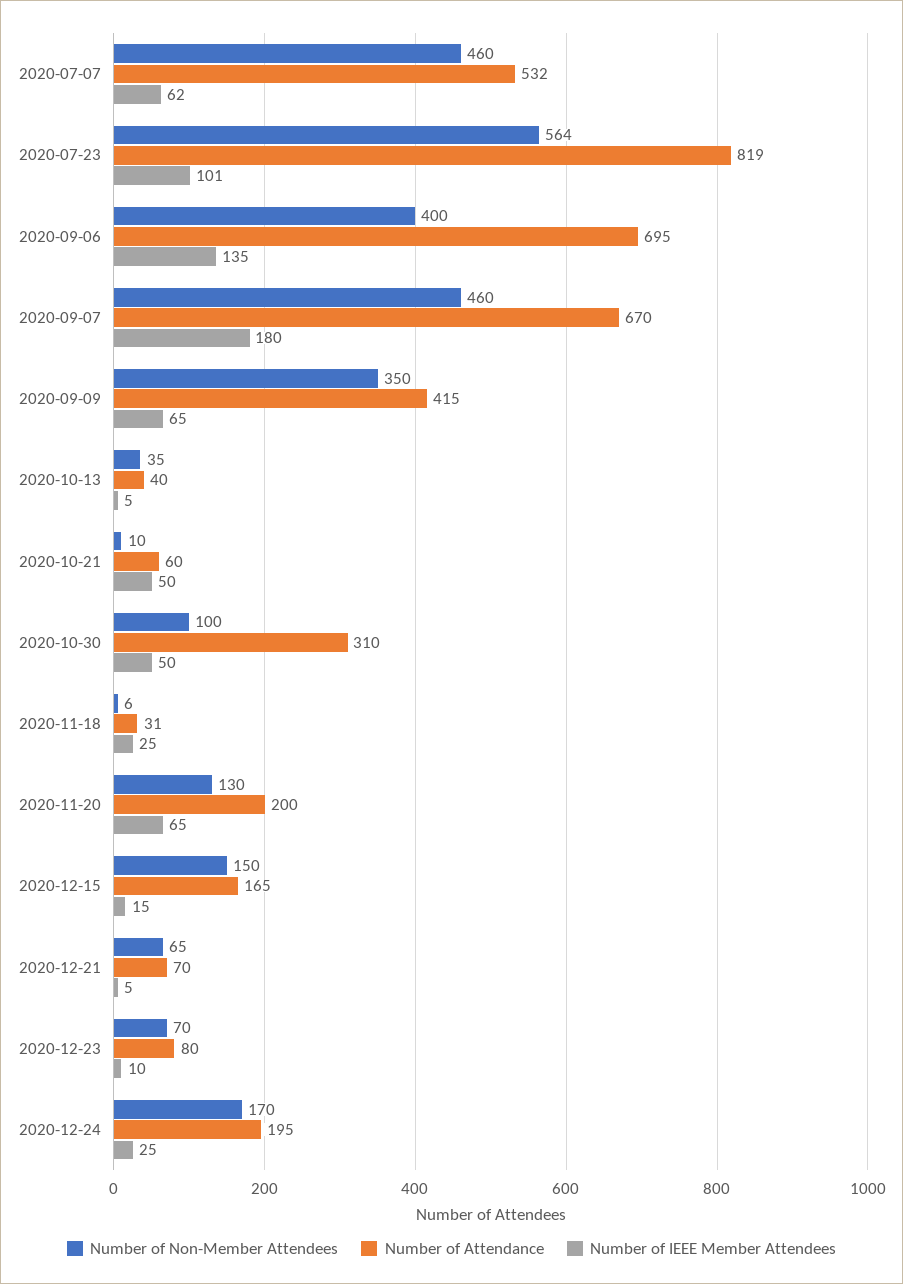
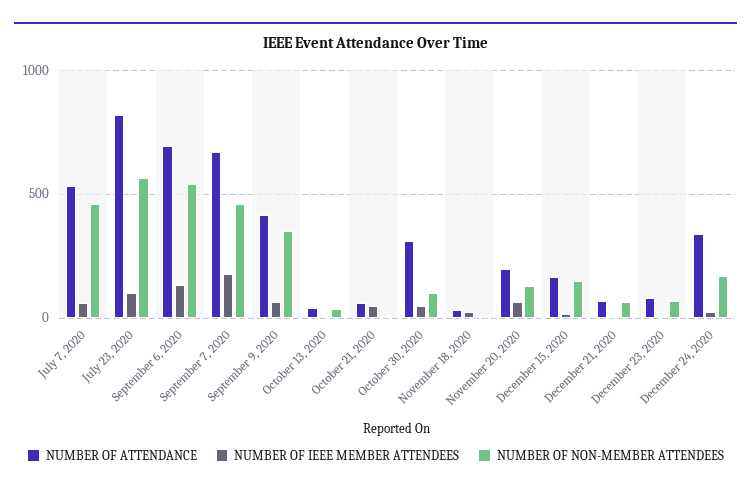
  {
    "Number of Non-Member Attendees": {
      "2020-07-07": 460,
      "2020-07-23": 564,
-     "2020-09-06": 400,
+     "2020-09-06": 550,
      "2020-09-07": 460,
      "2020-09-09": 350,
      "2020-10-13": 35,
      "2020-10-21": 10,
      "2020-10-30": 100,
      "2020-11-18": 6,
      "2020-11-20": 130,
      "2020-12-15": 150,
      "2020-12-21": 65,
      "2020-12-23": 70,
      "2020-12-24": 170
    },
    "Number of Attendance": {
      "2020-07-07": 532,
      "2020-07-23": 819,
      "2020-09-06": 695,
      "2020-09-07": 670,
      "2020-09-09": 415,
      "2020-10-13": 40,
      "2020-10-21": 60,
      "2020-10-30": 310,
      "2020-11-18": 31,
      "2020-11-20": 200,
      "2020-12-15": 165,
      "2020-12-21": 70,
      "2020-12-23": 80,
-     "2020-12-24": 195
+     "2020-12-24": 350
    },
    "Number of IEEE Member Attendees": {
      "2020-07-07": 62,
      "2020-07-23": 101,
      "2020-09-06": 135,
      "2020-09-07": 180,
      "2020-09-09": 65,
      "2020-10-13": 5,
      "2020-10-21": 50,
      "2020-10-30": 50,
      "2020-11-18": 25,
      "2020-11-20": 65,
      "2020-12-15": 15,
      "2020-12-21": 5,
      "2020-12-23": 10,
      "2020-12-24": 25
    }
  }

